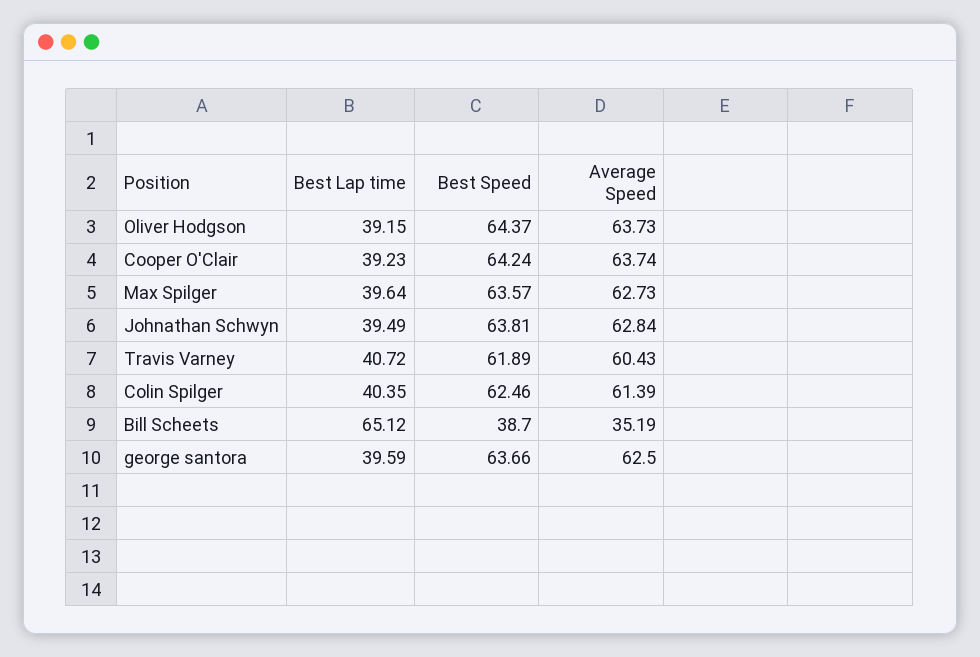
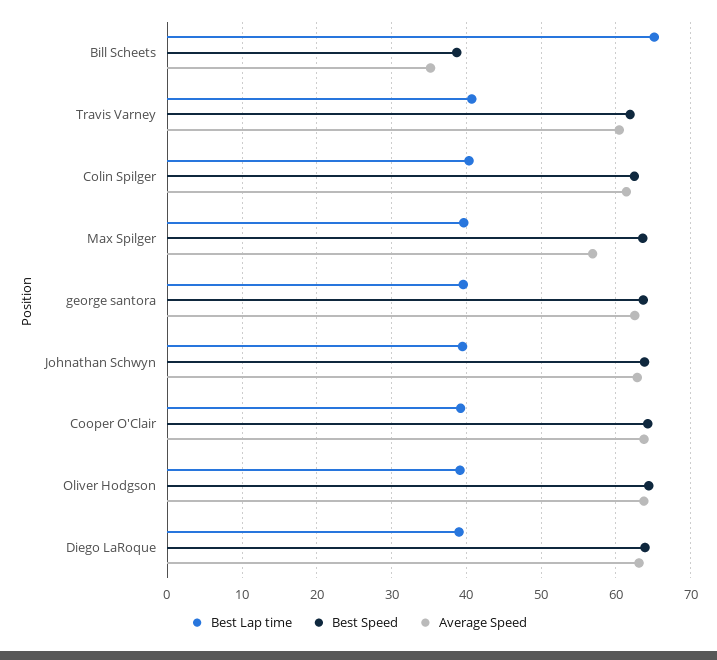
  {
    "Best Lap time": {
      "Oliver Hodgson": 39.15,
      "Cooper O'Clair": 39.23,
      "Max Spilger": 39.64,
      "Johnathan Schwyn": 39.49,
      "Travis Varney": 40.72,
      "Colin Spilger": 40.35,
      "Bill Scheets": 65.12,
-     "george santora": 39.59
+     "george santora": 39.59,
+     "Diego LaRoque": 39
    },
    "Best Speed": {
      "Oliver Hodgson": 64.37,
      "Cooper O'Clair": 64.24,
      "Max Spilger": 63.57,
      "Johnathan Schwyn": 63.81,
      "Travis Varney": 61.89,
      "Colin Spilger": 62.46,
      "Bill Scheets": 38.7,
-     "george santora": 63.66
+     "george santora": 63.66,
+     "Diego LaRoque": 64
    },
    "Average Speed": {
      "Oliver Hodgson": 63.73,
      "Cooper O'Clair": 63.74,
-     "Max Spilger": 62.73,
+     "Max Spilger": 57,
      "Johnathan Schwyn": 62.84,
      "Travis Varney": 60.43,
      "Colin Spilger": 61.39,
      "Bill Scheets": 35.19,
-     "george santora": 62.5
+     "george santora": 62.5,
+     "Diego LaRoque": 63
    }
  }

